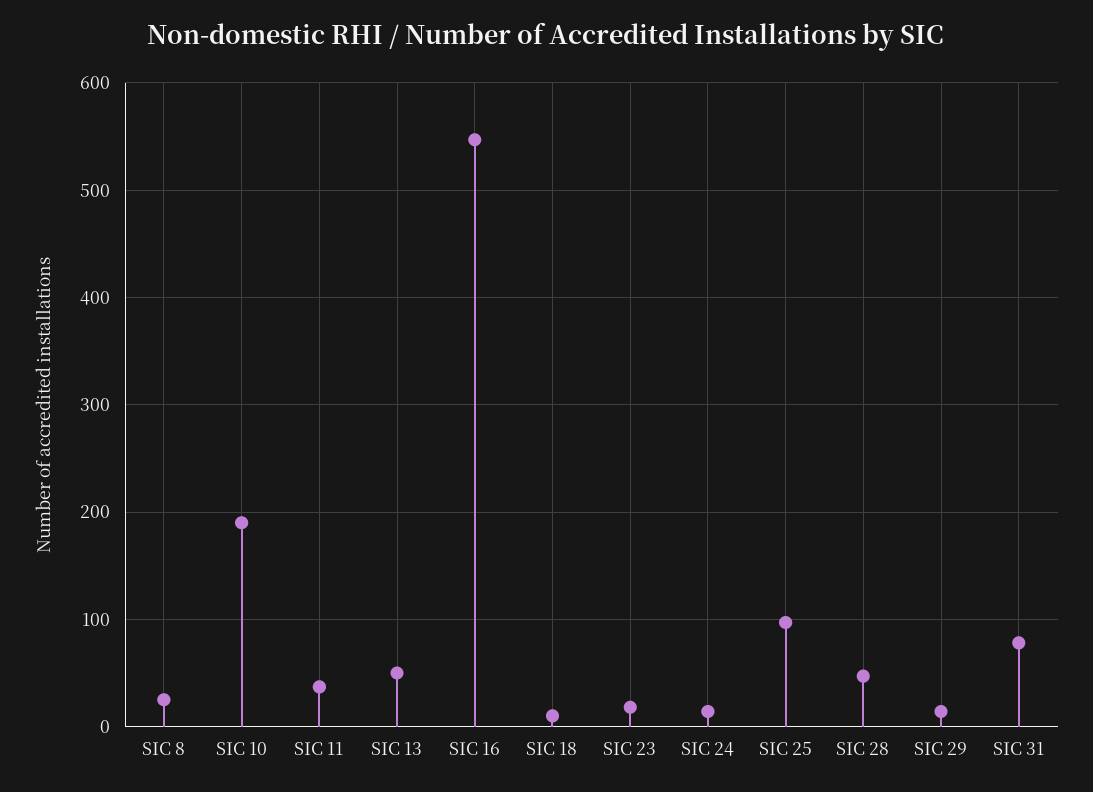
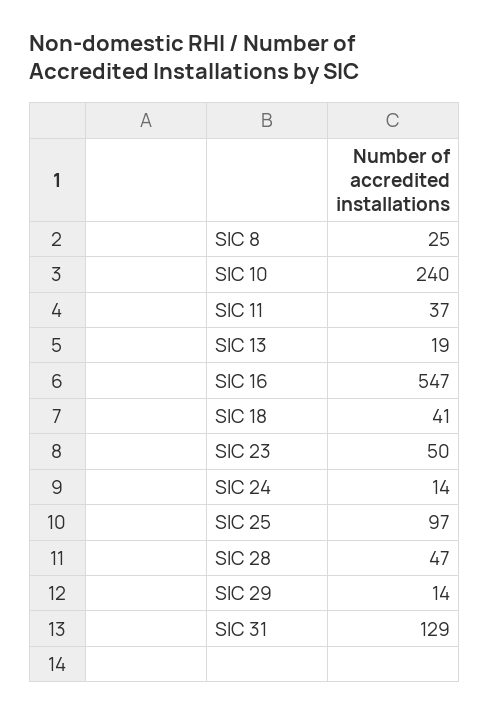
  {
    "SIC 8": 25,
-   "SIC 10": 190,
+   "SIC 10": 240,
    "SIC 11": 37,
-   "SIC 13": 50,
+   "SIC 13": 19,
    "SIC 16": 547,
-   "SIC 18": 10,
+   "SIC 18": 41,
-   "SIC 23": 20,
+   "SIC 23": 50,
    "SIC 24": 14,
    "SIC 25": 97,
    "SIC 28": 47,
    "SIC 29": 14,
-   "SIC 31": 80
+   "SIC 31": 129
  }

